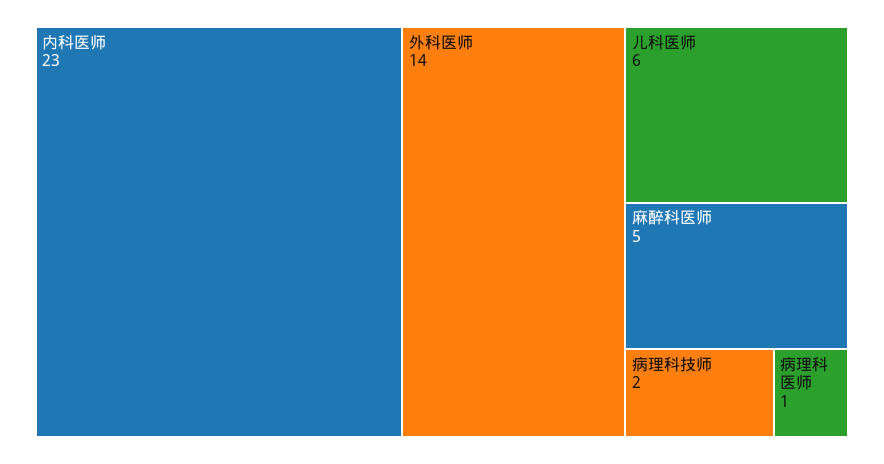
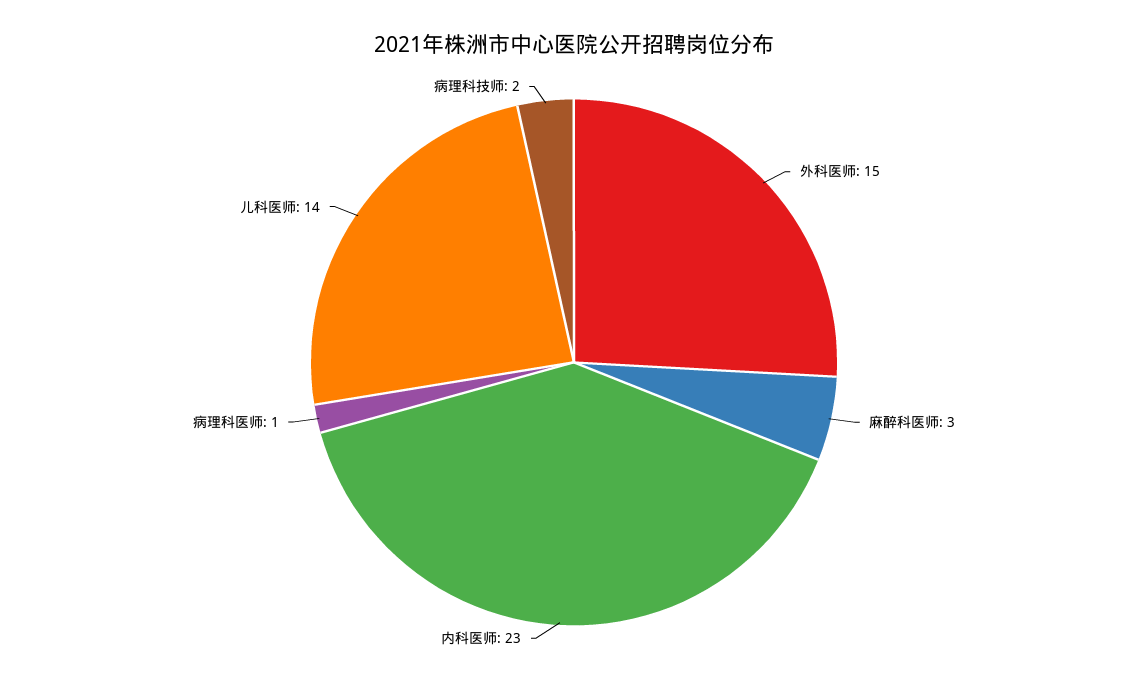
  {
    "内科医师": 23,
-   "外科医师": 14,
+   "外科医师": 15,
-   "儿科医师": 6,
+   "儿科医师": 14,
-   "麻醉科医师": 5,
+   "麻醉科医师": 3,
    "病理科技师": 2,
    "病理科医师": 1
  }

